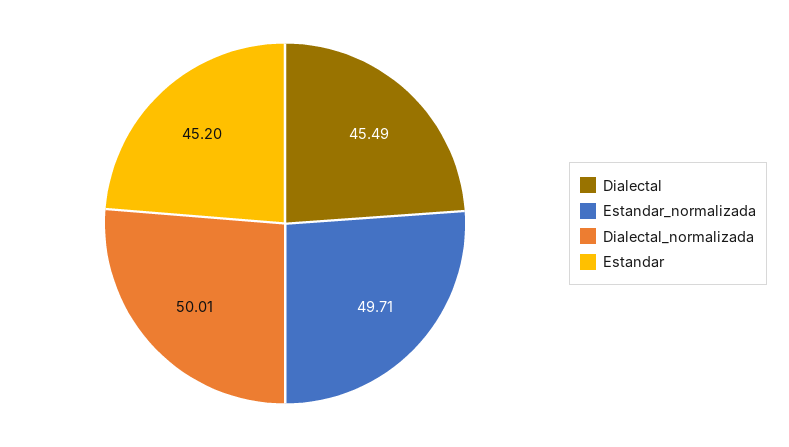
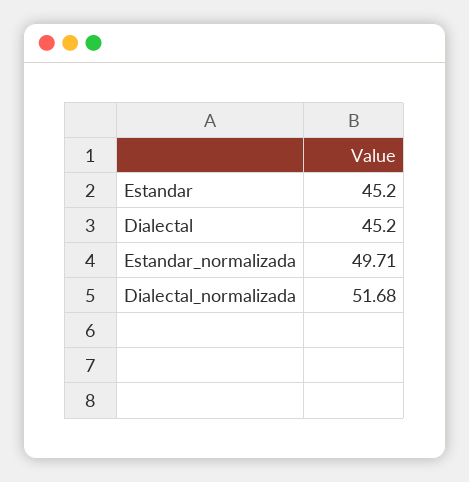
  {
-   "Dialectal": 45.49,
+   "Dialectal": 45.2,
    "Estandar_normalizada": 49.71,
-   "Dialectal_normalizada": 50.01,
+   "Dialectal_normalizada": 51.68,
    "Estandar": 45.2
  }

